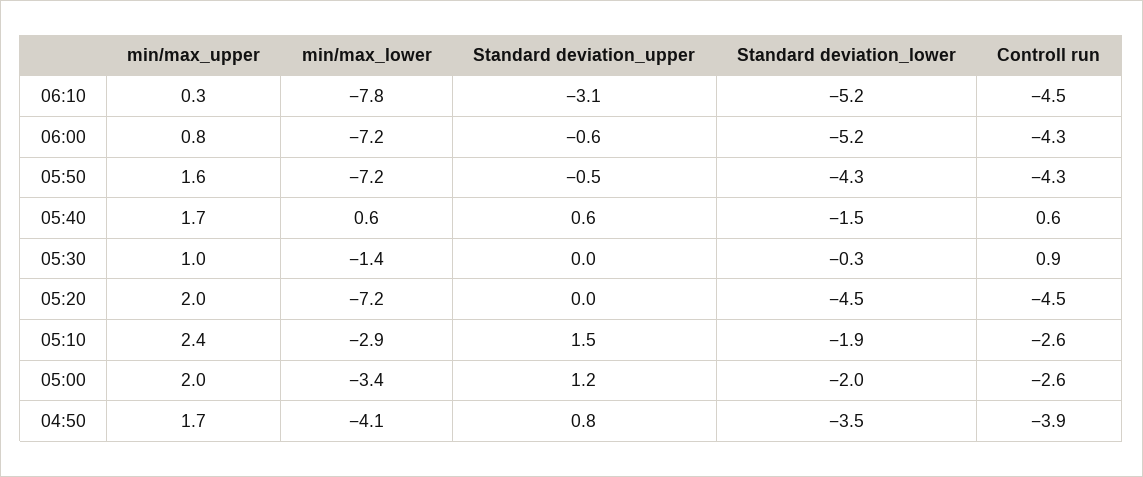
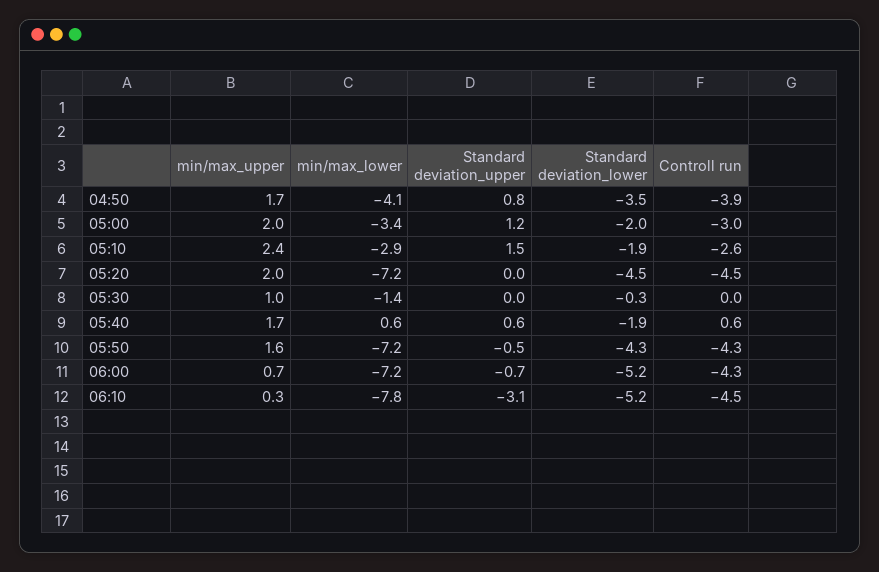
  {
    "min/max_upper": {
      "06:10": 0.3,
-     "06:00": 0.8,
+     "06:00": 0.7,
      "05:50": 1.6,
      "05:40": 1.7,
      "05:30": 1,
      "05:20": 2,
      "05:10": 2.4,
      "05:00": 2,
      "04:50": 1.7
    },
    "min/max_lower": {
      "06:10": -7.8,
      "06:00": -7.2,
      "05:50": -7.2,
      "05:40": 0.6,
      "05:30": -1.4,
      "05:20": -7.2,
      "05:10": -2.9,
      "05:00": -3.4,
      "04:50": -4.1
    },
    "Standard deviation_upper": {
      "06:10": -3.1,
-     "06:00": -0.6,
+     "06:00": -0.7,
      "05:50": -0.5,
      "05:40": 0.6,
      "05:30": 0,
      "05:20": 0,
      "05:10": 1.5,
      "05:00": 1.2,
      "04:50": 0.8
    },
    "Standard deviation_lower": {
      "06:10": -5.2,
      "06:00": -5.2,
      "05:50": -4.3,
-     "05:40": -1.5,
+     "05:40": -1.9,
      "05:30": -0.3,
      "05:20": -4.5,
      "05:10": -1.9,
      "05:00": -2,
      "04:50": -3.5
    },
    "Controll run": {
      "06:10": -4.5,
      "06:00": -4.3,
      "05:50": -4.3,
      "05:40": 0.6,
-     "05:30": 0.9,
+     "05:30": 0,
      "05:20": -4.5,
      "05:10": -2.6,
-     "05:00": -2.6,
+     "05:00": -3,
      "04:50": -3.9
    }
  }

